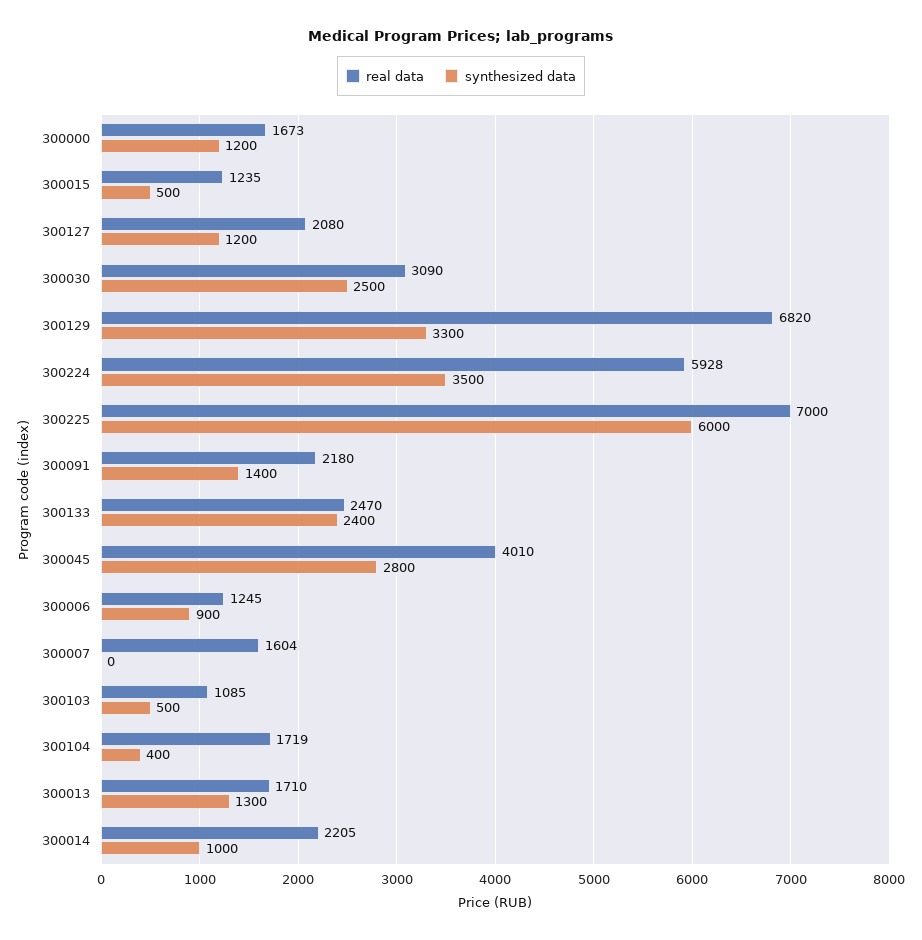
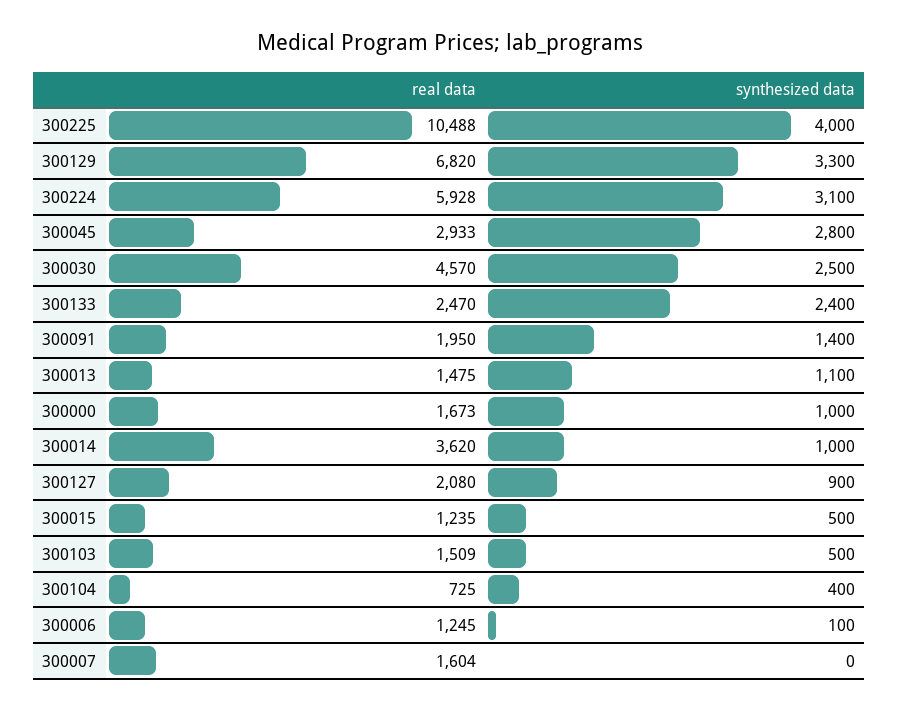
  {
    "real data": {
      "300000": 1673,
      "300015": 1235,
      "300127": 2080,
-     "300030": 3090,
+     "300030": 4570,
      "300129": 6820,
      "300224": 5928,
-     "300225": 7000,
+     "300225": 10488,
-     "300091": 2180,
+     "300091": 1950,
      "300133": 2470,
-     "300045": 4010,
+     "300045": 2933,
      "300006": 1245,
      "300007": 1604,
-     "300103": 1085,
+     "300103": 1509,
-     "300104": 1719,
+     "300104": 725,
-     "300013": 1710,
+     "300013": 1475,
-     "300014": 2205
+     "300014": 3620
    },
    "synthesized data": {
-     "300000": 1200,
+     "300000": 1000,
      "300015": 500,
-     "300127": 1200,
+     "300127": 900,
      "300030": 2500,
      "300129": 3300,
-     "300224": 3500,
+     "300224": 3100,
-     "300225": 6000,
+     "300225": 4000,
      "300091": 1400,
      "300133": 2400,
      "300045": 2800,
-     "300006": 900,
+     "300006": 100,
      "300007": 0,
      "300103": 500,
      "300104": 400,
-     "300013": 1300,
+     "300013": 1100,
      "300014": 1000
    }
  }

